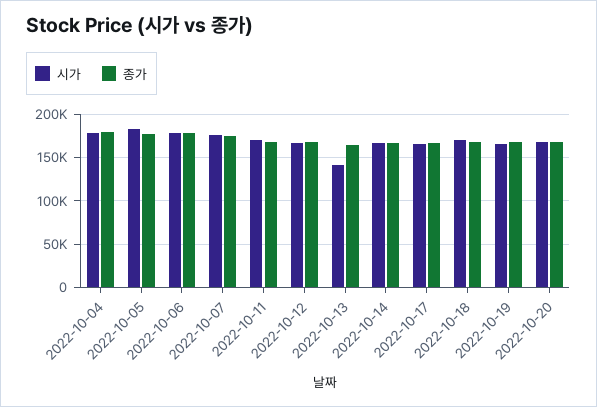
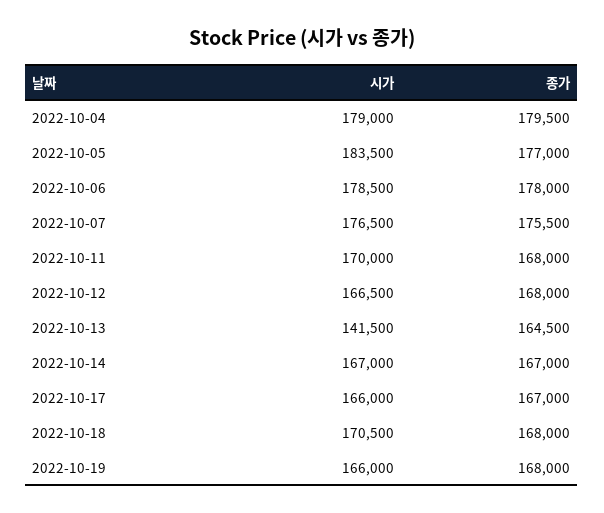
  {
    "시가": {
      "2022-10-04": 179000,
      "2022-10-05": 183500,
      "2022-10-06": 178500,
      "2022-10-07": 176500,
      "2022-10-11": 170000,
      "2022-10-12": 166500,
      "2022-10-13": 141500,
      "2022-10-14": 167000,
      "2022-10-17": 166000,
      "2022-10-18": 170500,
-     "2022-10-19": 166000,
+     "2022-10-19": 166000
-     "2022-10-20": 170000
    },
    "종가": {
      "2022-10-04": 179500,
      "2022-10-05": 177000,
      "2022-10-06": 178000,
      "2022-10-07": 175500,
      "2022-10-11": 168000,
      "2022-10-12": 168000,
      "2022-10-13": 164500,
      "2022-10-14": 167000,
      "2022-10-17": 167000,
      "2022-10-18": 168000,
-     "2022-10-19": 168000,
+     "2022-10-19": 168000
-     "2022-10-20": 170000
    }
  }

